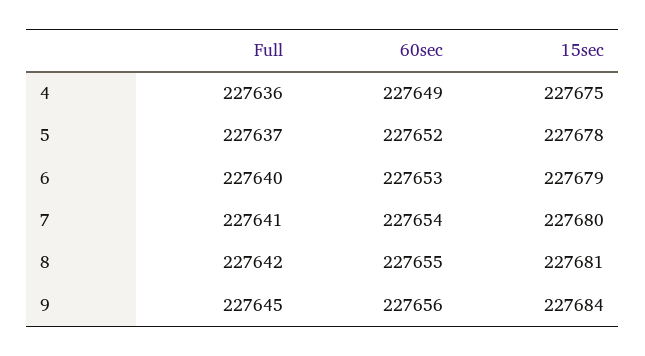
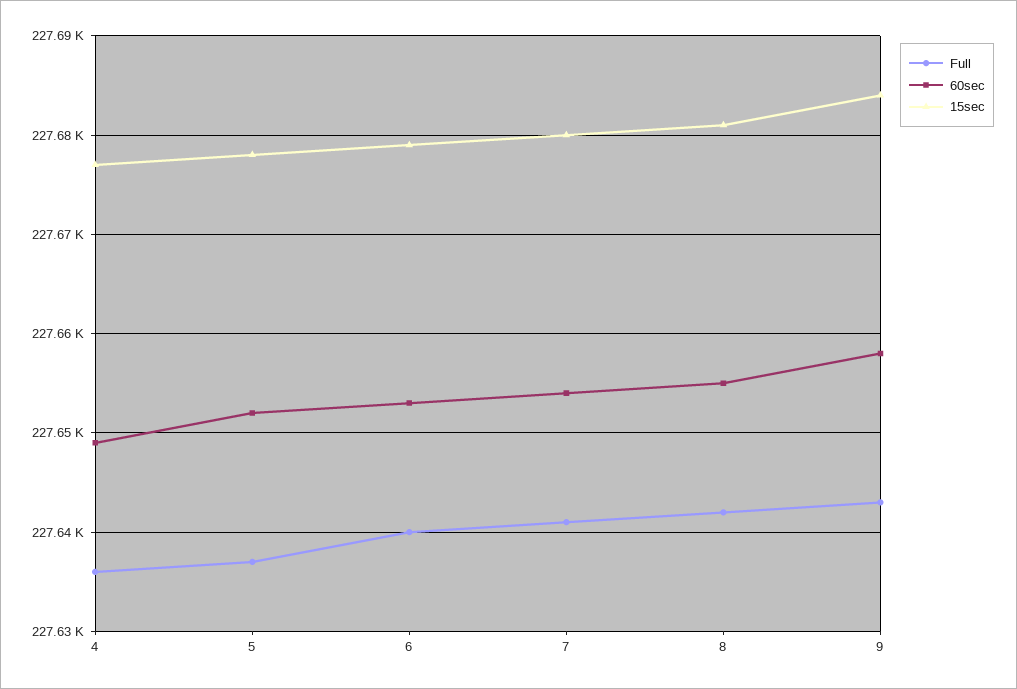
  {
    "Full": {
      "4": 227636,
      "5": 227637,
      "6": 227640,
      "7": 227641,
      "8": 227642,
-     "9": 227645
+     "9": 227643
    },
    "60sec": {
      "4": 227649,
      "5": 227652,
      "6": 227653,
      "7": 227654,
      "8": 227655,
-     "9": 227656
+     "9": 227658
    },
    "15sec": {
-     "4": 227675,
+     "4": 227677,
      "5": 227678,
      "6": 227679,
      "7": 227680,
      "8": 227681,
      "9": 227684
    }
  }

